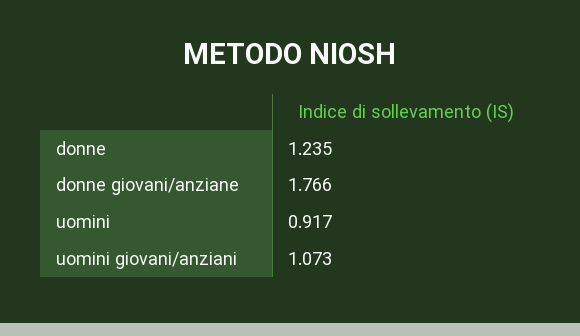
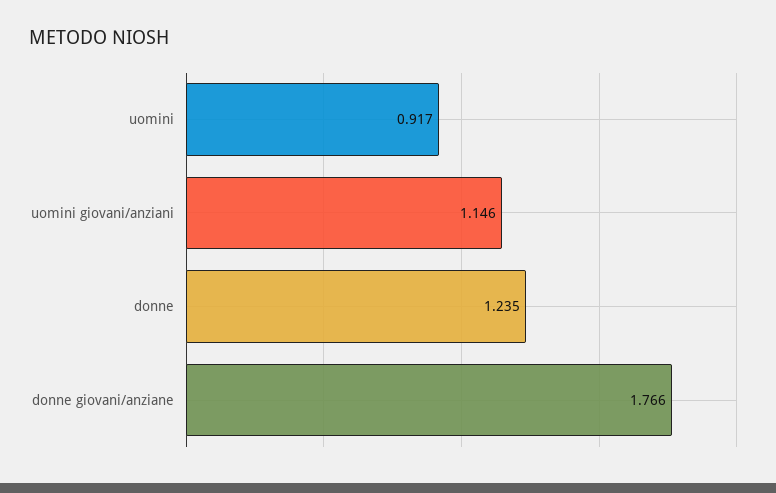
  {
    "donne": 1.235,
    "donne giovani/anziane": 1.766,
    "uomini": 0.917,
-   "uomini giovani/anziani": 1.073
+   "uomini giovani/anziani": 1.146
  }

